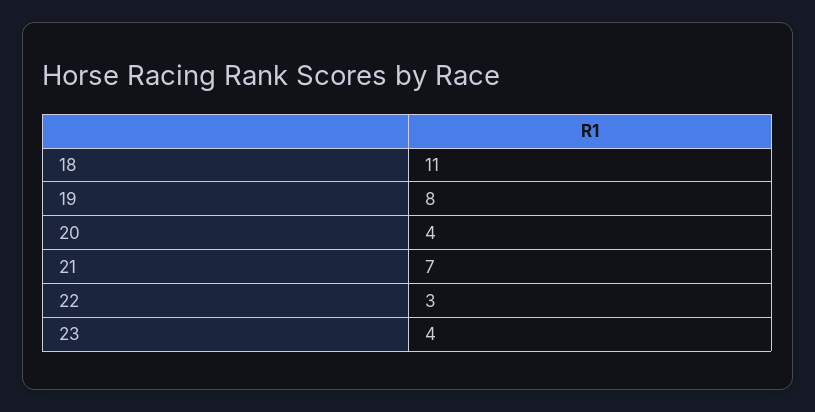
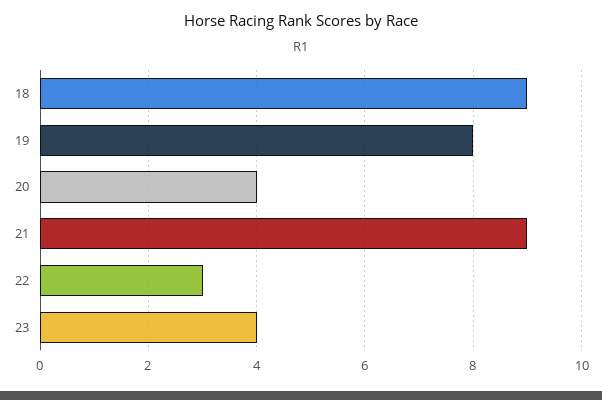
  {
-   "18": 11,
+   "18": 9,
    "19": 8,
    "20": 4,
-   "21": 7,
+   "21": 9,
    "22": 3,
    "23": 4
  }

